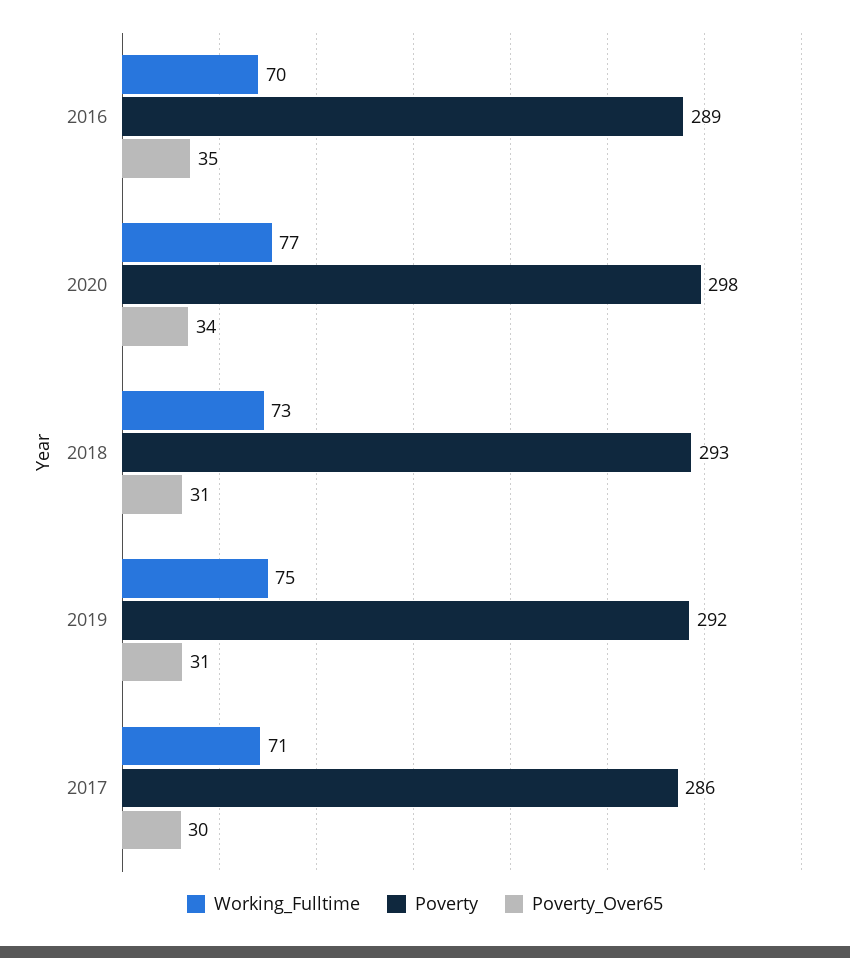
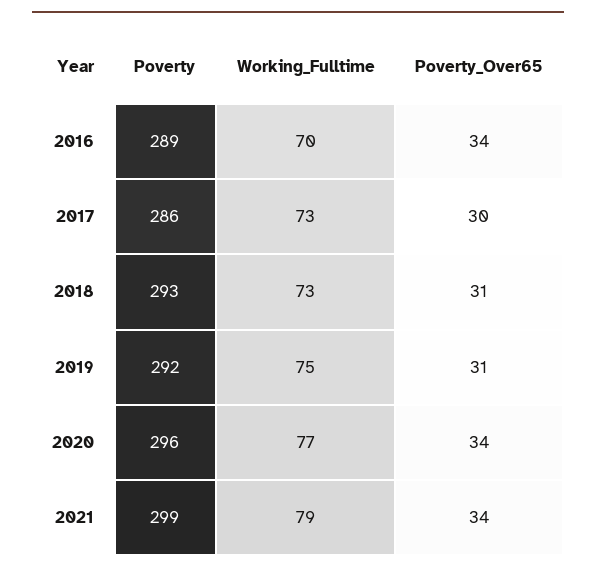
  {
    "Working_Fulltime": {
      "2016": 70,
      "2020": 77,
      "2018": 73,
      "2019": 75,
-     "2017": 71
+     "2017": 73,
+     "2021": 79
    },
    "Poverty": {
      "2016": 289,
-     "2020": 298,
+     "2020": 296,
      "2018": 293,
      "2019": 292,
-     "2017": 286
+     "2017": 286,
+     "2021": 299
    },
    "Poverty_Over65": {
-     "2016": 35,
+     "2016": 34,
      "2020": 34,
      "2018": 31,
      "2019": 31,
-     "2017": 30
+     "2017": 30,
+     "2021": 34
    }
  }

